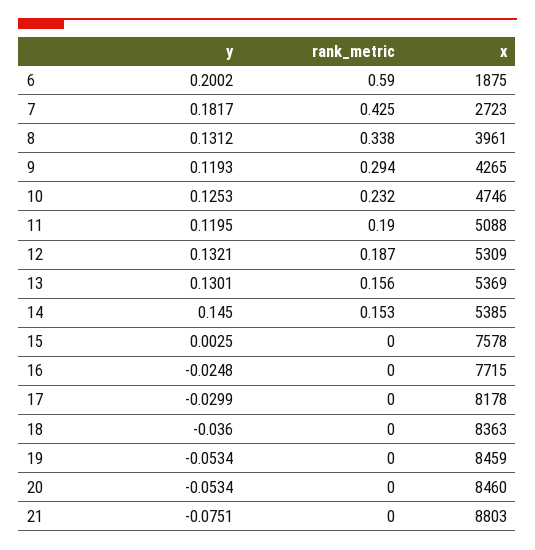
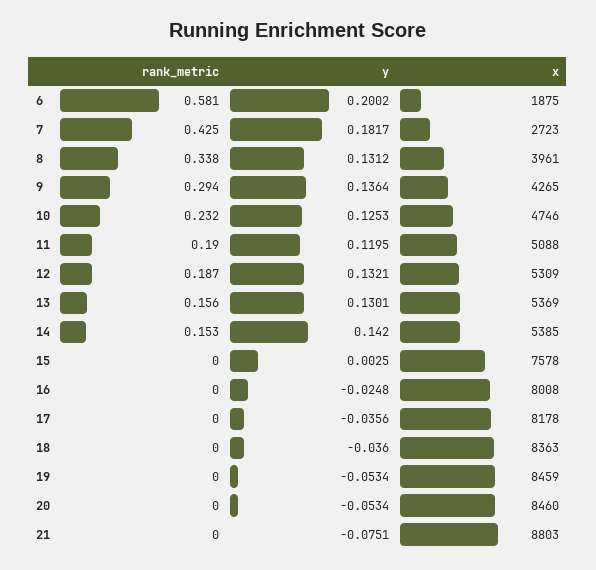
  {
    "y": {
      "6": 0.2002,
      "7": 0.1817,
      "8": 0.1312,
-     "9": 0.1193,
+     "9": 0.1364,
      "10": 0.1253,
      "11": 0.1195,
      "12": 0.1321,
      "13": 0.1301,
-     "14": 0.145,
+     "14": 0.142,
      "15": 0.0025,
      "16": -0.0248,
-     "17": -0.0299,
+     "17": -0.0356,
      "18": -0.036,
      "19": -0.0534,
      "20": -0.0534,
      "21": -0.0751
    },
    "rank_metric": {
-     "6": 0.59,
+     "6": 0.581,
      "7": 0.425,
      "8": 0.338,
      "9": 0.294,
      "10": 0.232,
      "11": 0.19,
      "12": 0.187,
      "13": 0.156,
      "14": 0.153,
      "15": 0,
      "16": 0,
      "17": 0,
      "18": 0,
      "19": 0,
      "20": 0,
      "21": 0
    },
    "x": {
      "6": 1875,
      "7": 2723,
      "8": 3961,
      "9": 4265,
      "10": 4746,
      "11": 5088,
      "12": 5309,
      "13": 5369,
      "14": 5385,
      "15": 7578,
-     "16": 7715,
+     "16": 8008,
      "17": 8178,
      "18": 8363,
      "19": 8459,
      "20": 8460,
      "21": 8803
    }
  }

